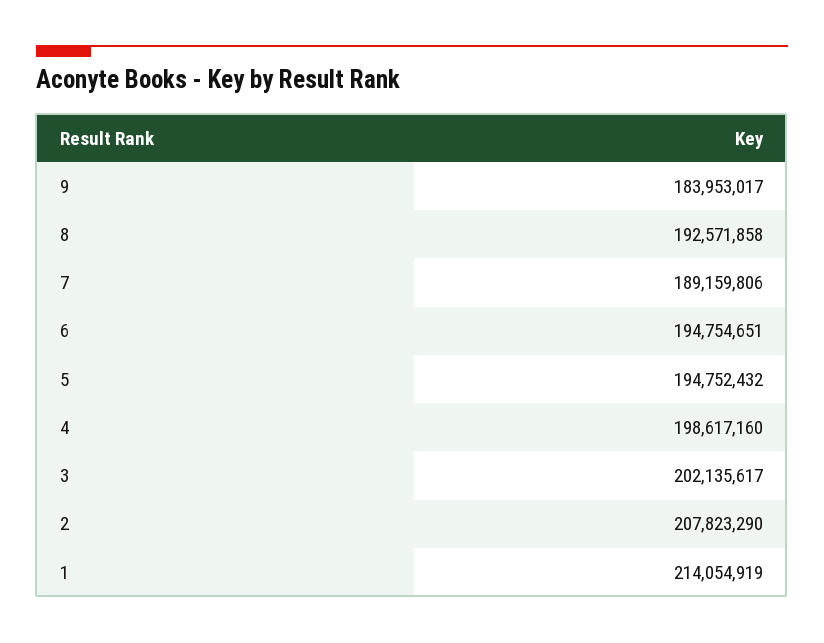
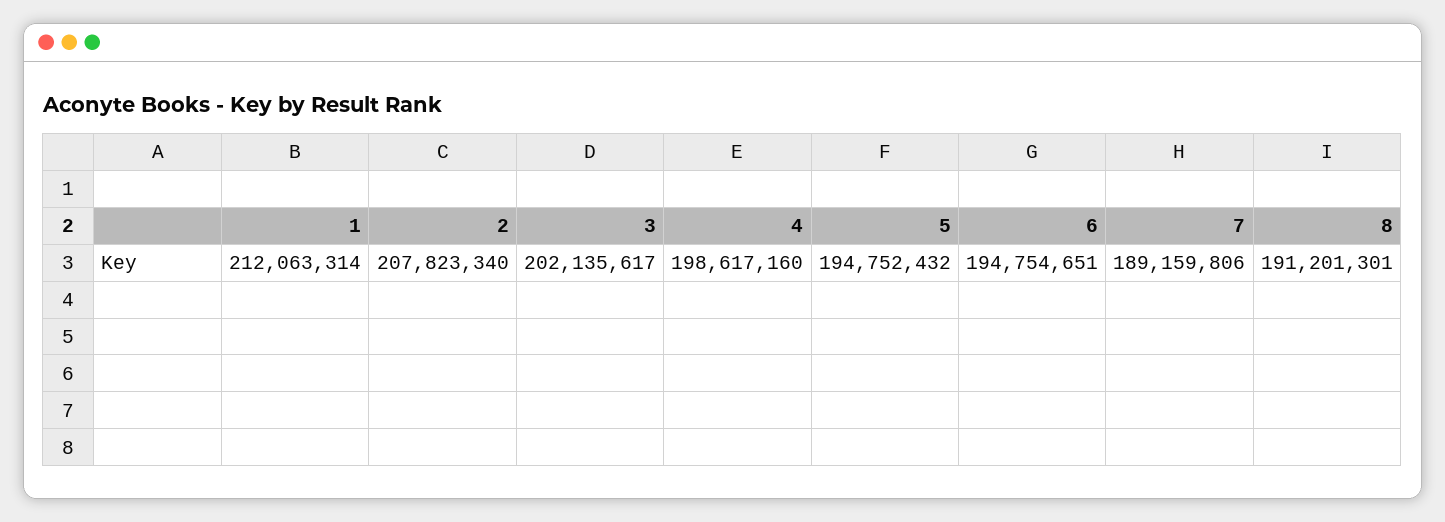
  {
-   "9": 183953017,
-   "8": 192571858,
+   "8": 191201301,
    "7": 189159806,
    "6": 194754651,
    "5": 194752432,
    "4": 198617160,
    "3": 202135617,
-   "2": 207823290,
+   "2": 207823340,
-   "1": 214054919
+   "1": 212063314
  }

